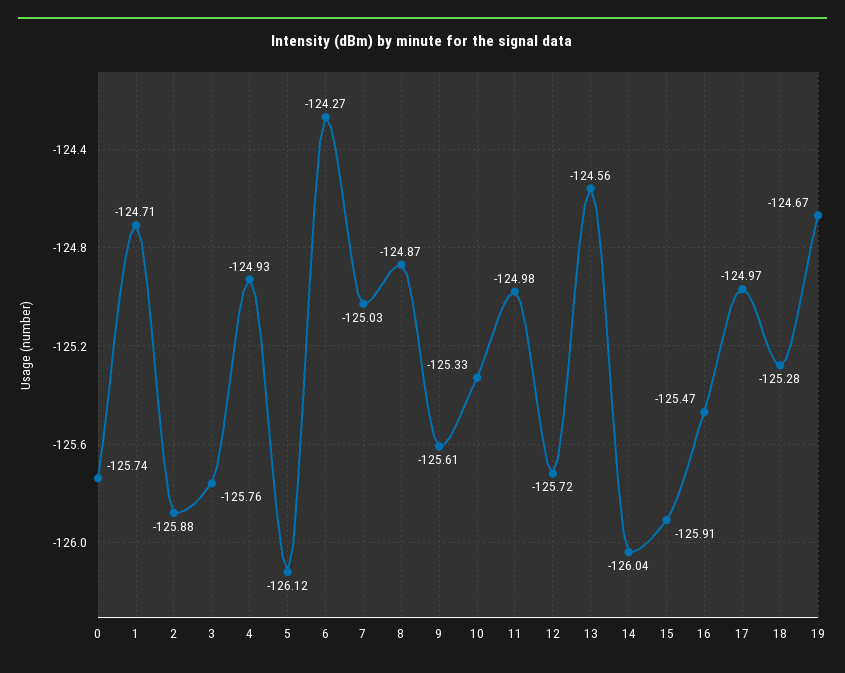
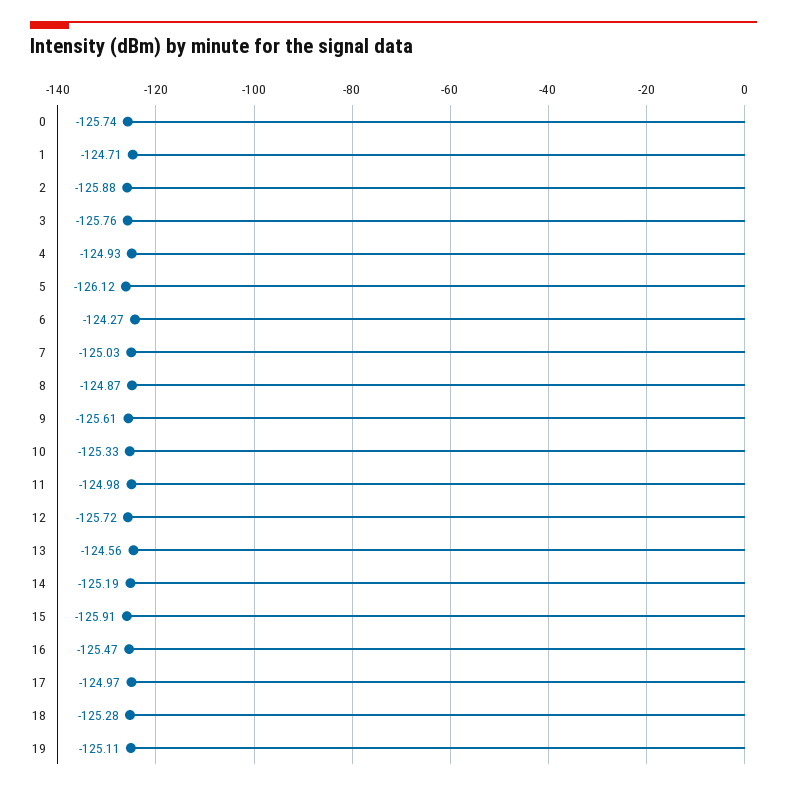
  {
    "0": -125.74,
    "1": -124.71,
    "2": -125.88,
    "3": -125.76,
    "4": -124.93,
    "5": -126.12,
    "6": -124.27,
    "7": -125.03,
    "8": -124.87,
    "9": -125.61,
    "10": -125.33,
    "11": -124.98,
    "12": -125.72,
    "13": -124.56,
-   "14": -126.04,
+   "14": -125.19,
    "15": -125.91,
    "16": -125.47,
    "17": -124.97,
    "18": -125.28,
-   "19": -124.67
+   "19": -125.11
  }

